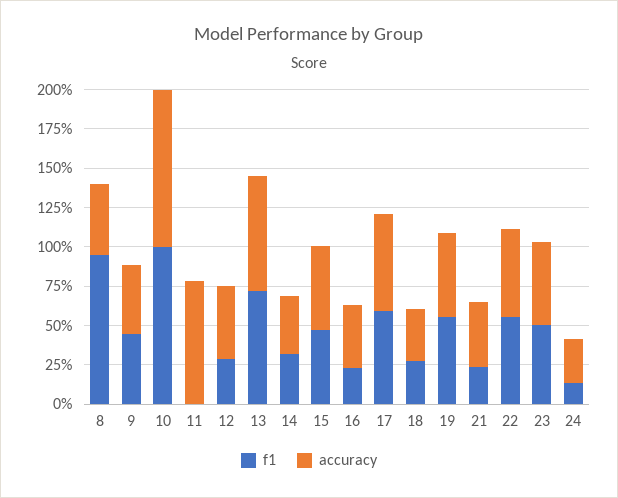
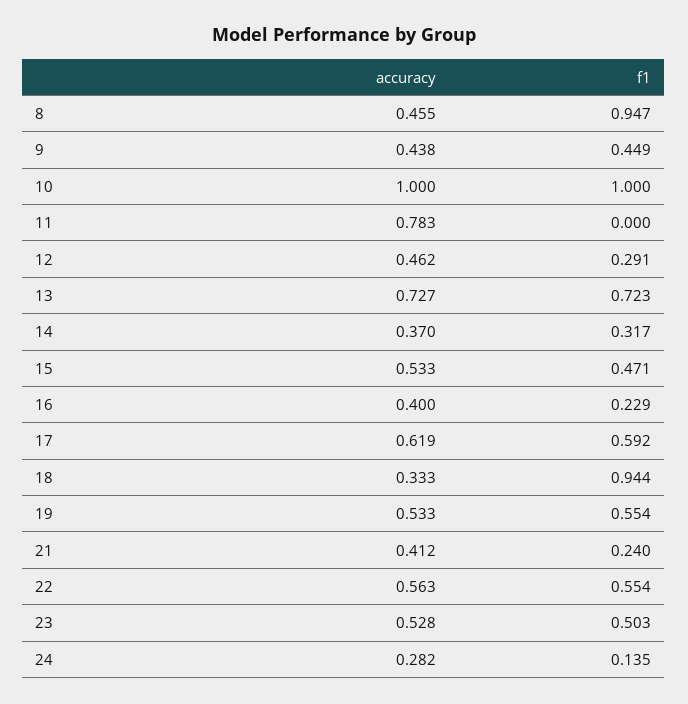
  {
    "f1": {
      "8": 0.947,
      "9": 0.449,
      "10": 1,
      "11": 0,
      "12": 0.291,
      "13": 0.723,
      "14": 0.317,
      "15": 0.471,
      "16": 0.229,
      "17": 0.592,
-     "18": 0.25,
+     "18": 0.944,
      "19": 0.554,
      "21": 0.24,
      "22": 0.554,
      "23": 0.503,
      "24": 0.135
    },
    "accuracy": {
      "8": 0.455,
      "9": 0.438,
      "10": 1,
      "11": 0.783,
      "12": 0.462,
      "13": 0.727,
      "14": 0.37,
      "15": 0.533,
      "16": 0.4,
      "17": 0.619,
      "18": 0.333,
      "19": 0.533,
      "21": 0.412,
      "22": 0.563,
      "23": 0.528,
      "24": 0.282
    }
  }

